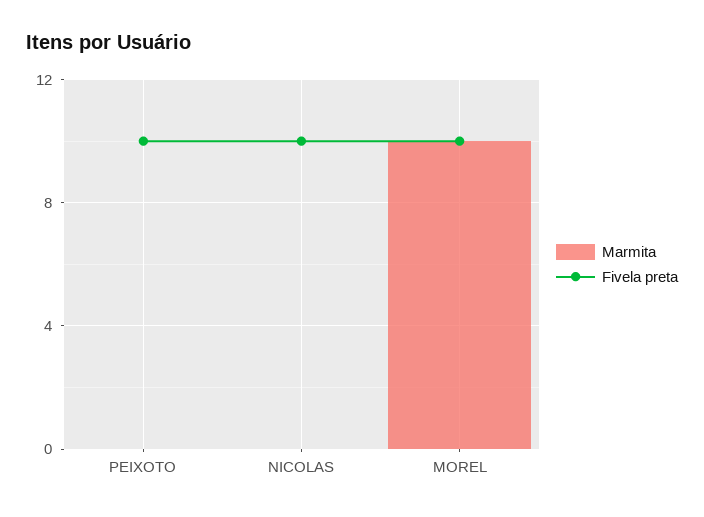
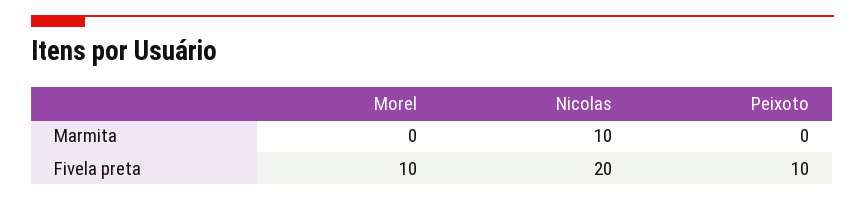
  {
    "Marmita": {
      "PEIXOTO": 0,
-     "NICOLAS": 0,
+     "NICOLAS": 10,
-     "MOREL": 10
+     "MOREL": 0
    },
    "Fivela preta": {
      "PEIXOTO": 10,
-     "NICOLAS": 10,
+     "NICOLAS": 20,
      "MOREL": 10
    }
  }

